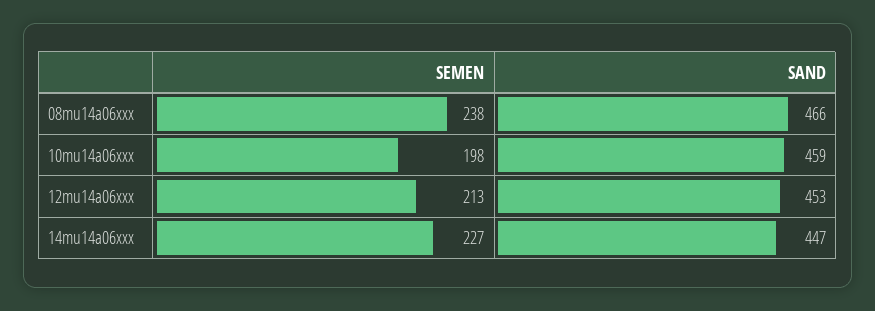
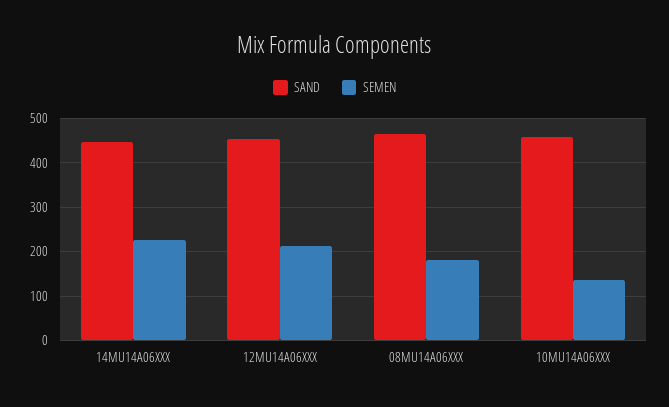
  {
    "SEMEN": {
-     "08mu14a06xxx": 238,
+     "08mu14a06xxx": 180,
-     "10mu14a06xxx": 198,
+     "10mu14a06xxx": 140,
      "12mu14a06xxx": 213,
      "14mu14a06xxx": 227
    },
    "SAND": {
      "08mu14a06xxx": 466,
      "10mu14a06xxx": 459,
      "12mu14a06xxx": 453,
      "14mu14a06xxx": 447
    }
  }

